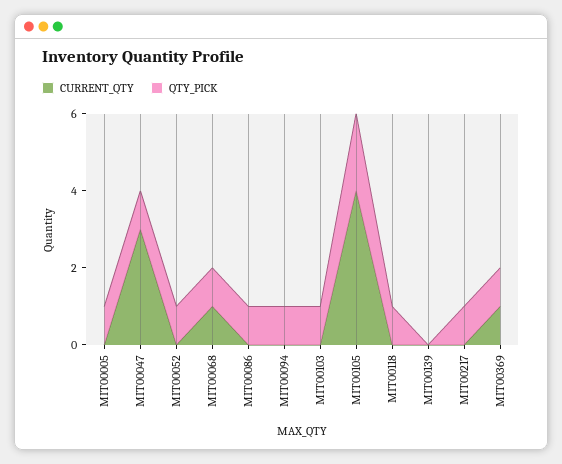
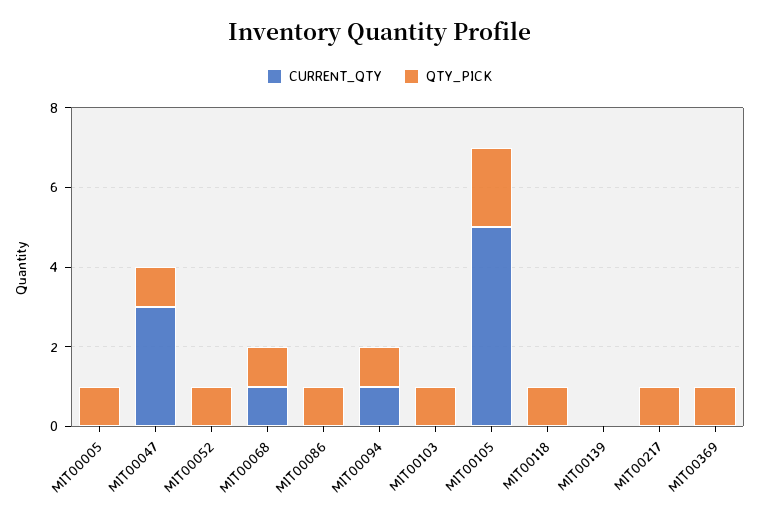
  {
    "CURRENT_QTY": {
      "MIT00005": 0,
      "MIT00047": 3,
      "MIT00052": 0,
      "MIT00068": 1,
      "MIT00086": 0,
-     "MIT00094": 0,
+     "MIT00094": 1,
      "MIT00103": 0,
-     "MIT00105": 4,
+     "MIT00105": 5,
      "MIT00118": 0,
      "MIT00139": 0,
      "MIT00217": 0,
-     "MIT00369": 1
+     "MIT00369": 0
    },
    "QTY_PICK": {
      "MIT00005": 1,
      "MIT00047": 1,
      "MIT00052": 1,
      "MIT00068": 1,
      "MIT00086": 1,
      "MIT00094": 1,
      "MIT00103": 1,
      "MIT00105": 2,
      "MIT00118": 1,
      "MIT00139": 0,
      "MIT00217": 1,
      "MIT00369": 1
    }
  }

